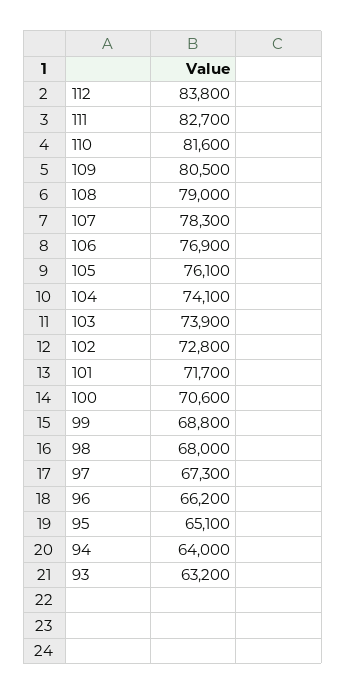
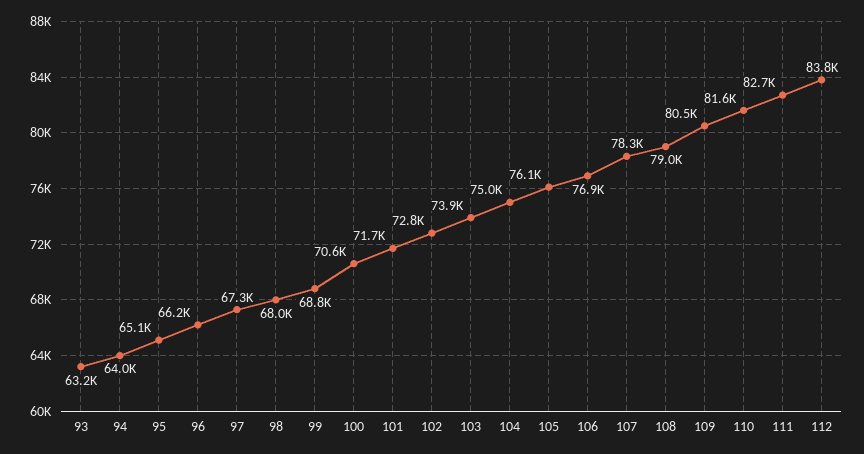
  {
    "112": 83800,
    "111": 82700,
    "110": 81600,
    "109": 80500,
    "108": 79000,
    "107": 78300,
    "106": 76900,
    "105": 76100,
-   "104": 74100,
+   "104": 75000,
    "103": 73900,
    "102": 72800,
    "101": 71700,
    "100": 70600,
    "99": 68800,
    "98": 68000,
    "97": 67300,
    "96": 66200,
    "95": 65100,
    "94": 64000,
    "93": 63200
  }

